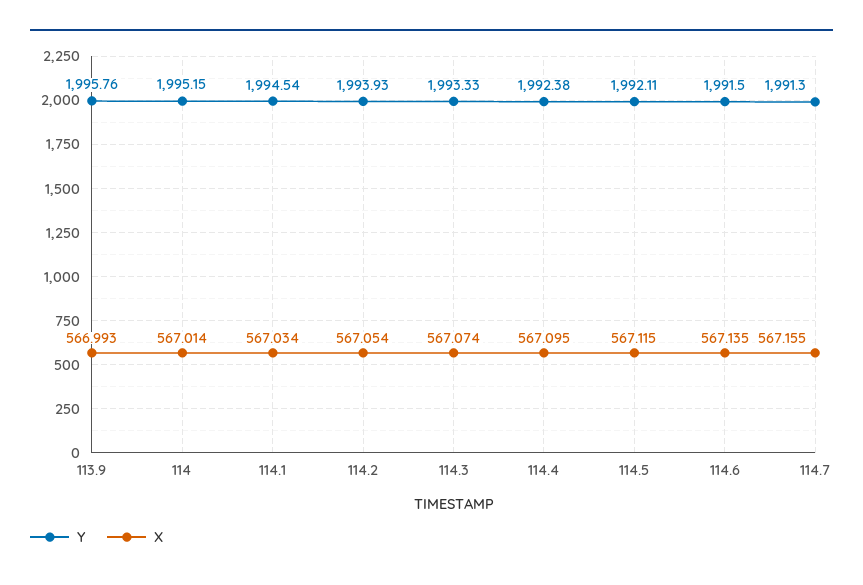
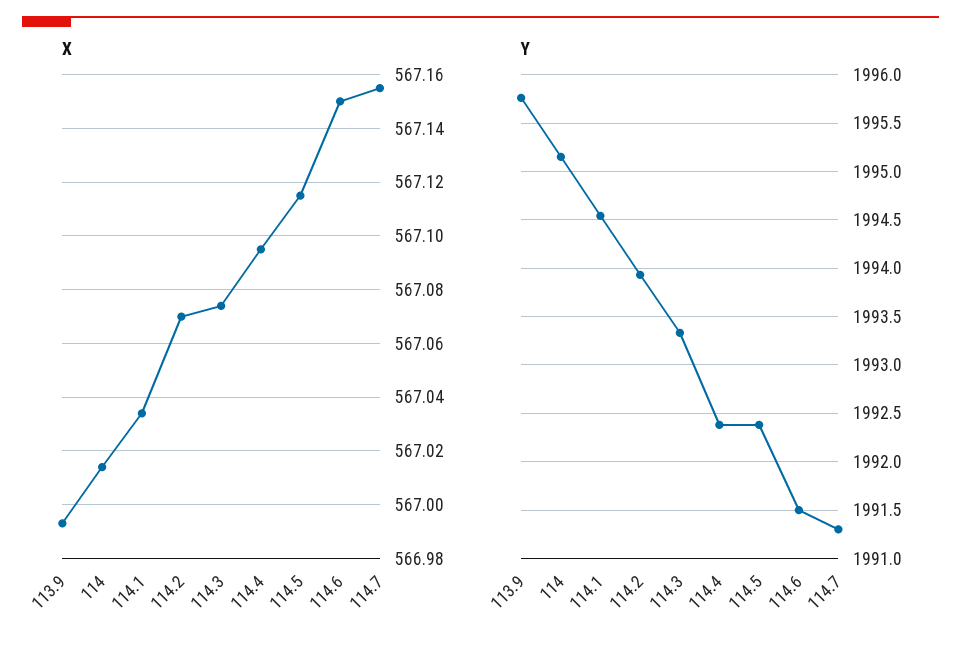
  {
    "Y": {
      "113.9": 1995.76,
      "114": 1995.15,
      "114.1": 1994.54,
      "114.2": 1993.93,
      "114.3": 1993.33,
      "114.4": 1992.38,
-     "114.5": 1992.11,
+     "114.5": 1992.4,
      "114.6": 1991.5,
      "114.7": 1991.3
    },
    "X": {
      "113.9": 566.993,
      "114": 567.014,
      "114.1": 567.034,
-     "114.2": 567.054,
+     "114.2": 567.07,
      "114.3": 567.074,
      "114.4": 567.095,
      "114.5": 567.115,
-     "114.6": 567.135,
+     "114.6": 567.15,
      "114.7": 567.155
    }
  }

